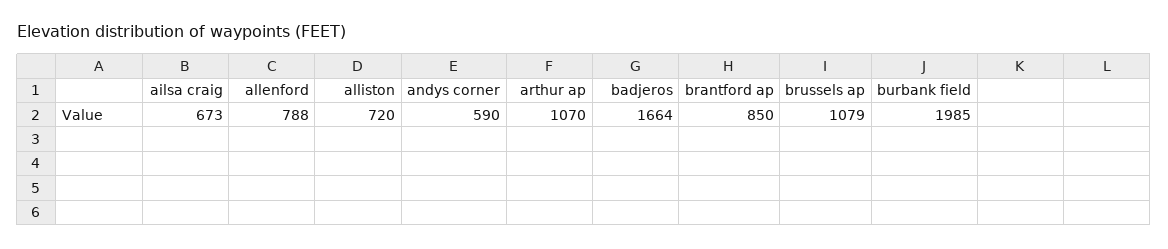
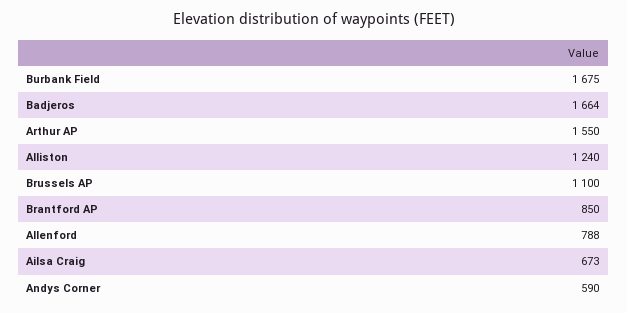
  {
    "ailsa craig": 673,
    "allenford": 788,
-   "alliston": 720,
+   "alliston": 1240,
    "andys corner": 590,
-   "arthur ap": 1070,
+   "arthur ap": 1550,
    "badjeros": 1664,
    "brantford ap": 850,
-   "brussels ap": 1079,
+   "brussels ap": 1100,
-   "burbank field": 1985
+   "burbank field": 1675
  }

